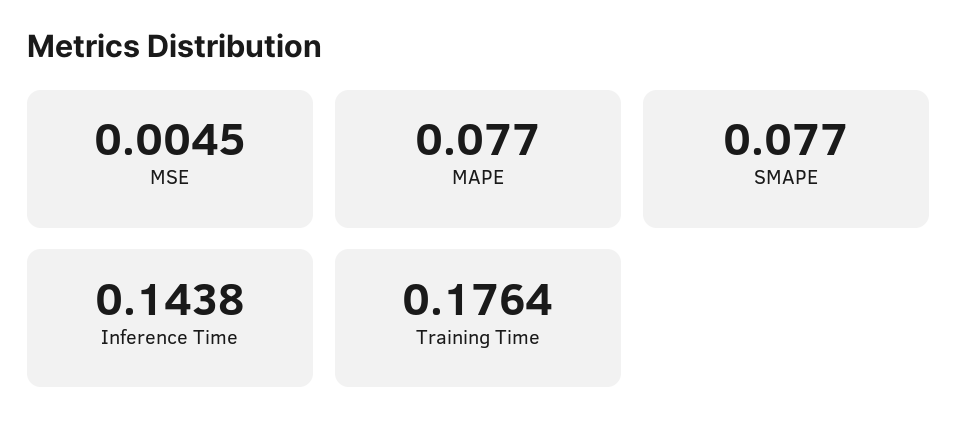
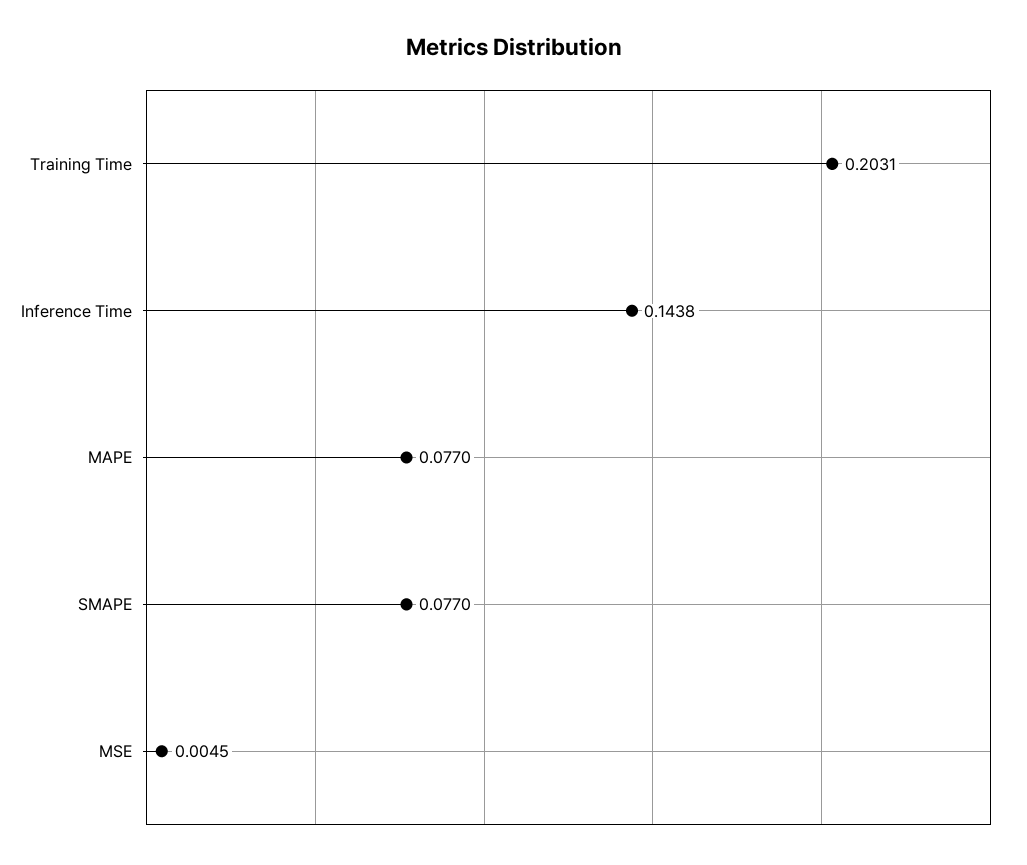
  {
    "MSE": 0.0045,
    "MAPE": 0.077,
    "SMAPE": 0.077,
    "Inference Time": 0.1438,
-   "Training Time": 0.1764
+   "Training Time": 0.2031
  }

